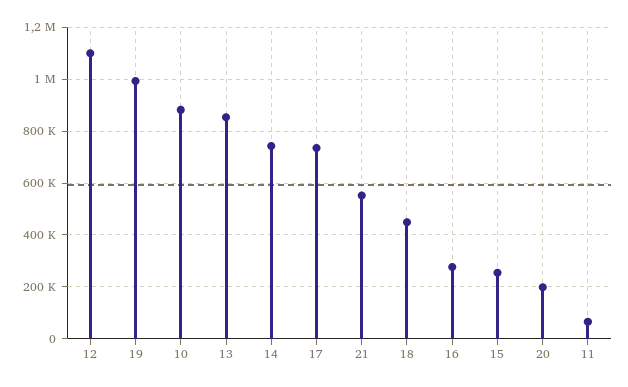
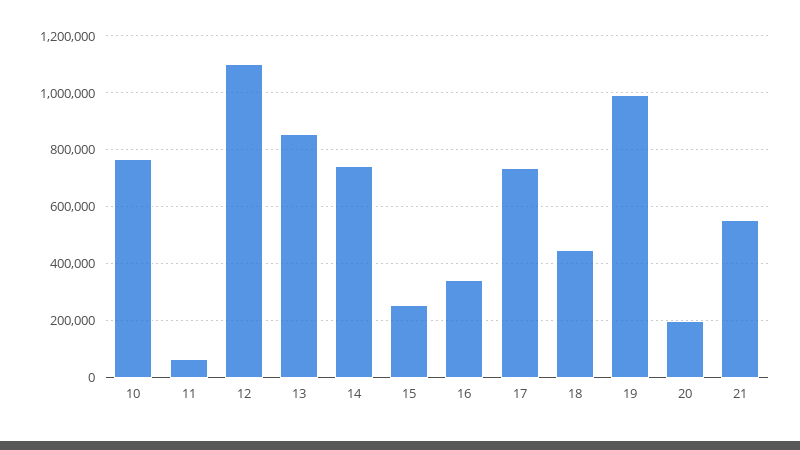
  {
    "12": 1100000,
    "19": 1000000,
-   "10": 875000,
+   "10": 775000,
    "13": 850000,
    "14": 750000,
    "17": 725000,
    "21": 550000,
    "18": 450000,
-   "16": 275000,
+   "16": 350000,
    "15": 250000,
    "20": 200000,
    "11": 75000
  }

